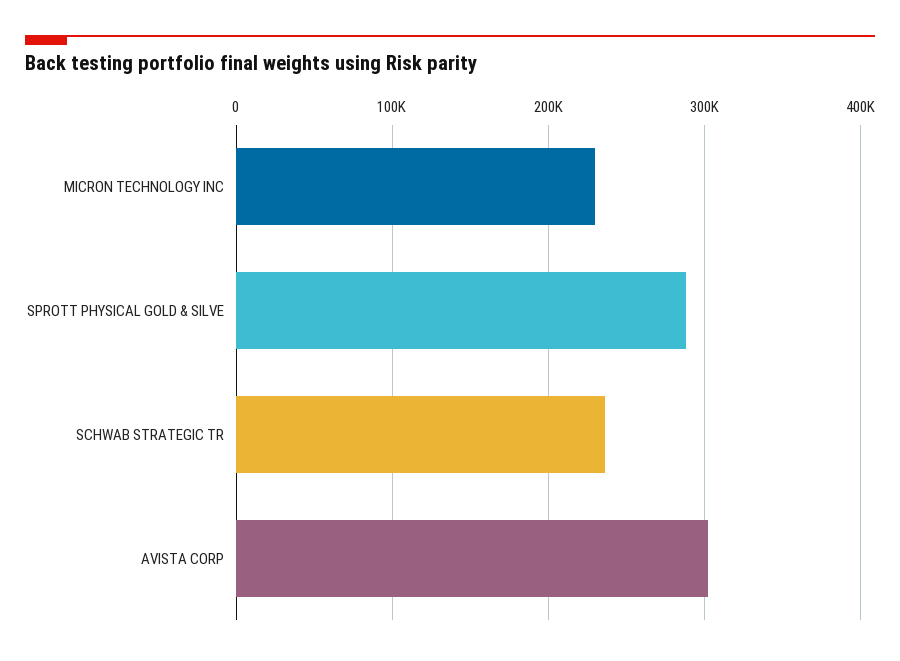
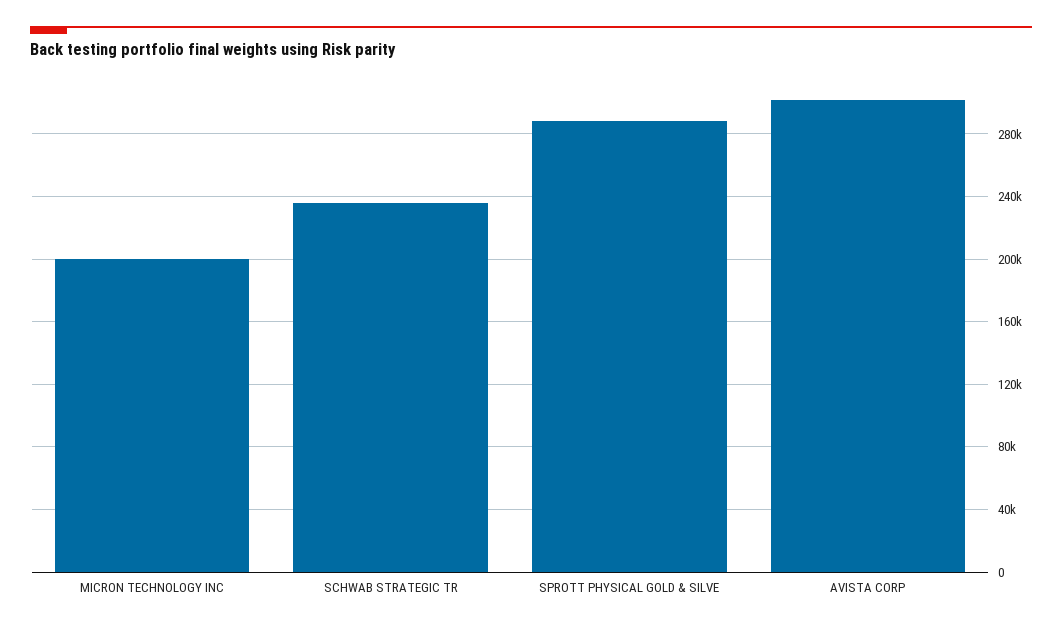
  {
-   "MICRON TECHNOLOGY INC": 230000,
+   "MICRON TECHNOLOGY INC": 200000,
    "SPROTT PHYSICAL GOLD & SILVE": 290000,
    "SCHWAB STRATEGIC TR": 235000,
    "AVISTA CORP": 300000
  }

